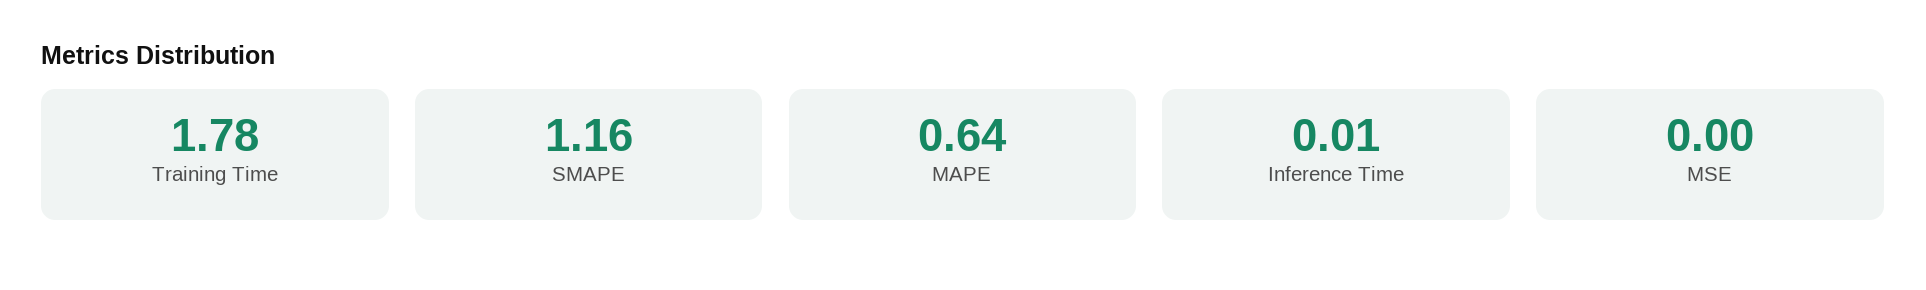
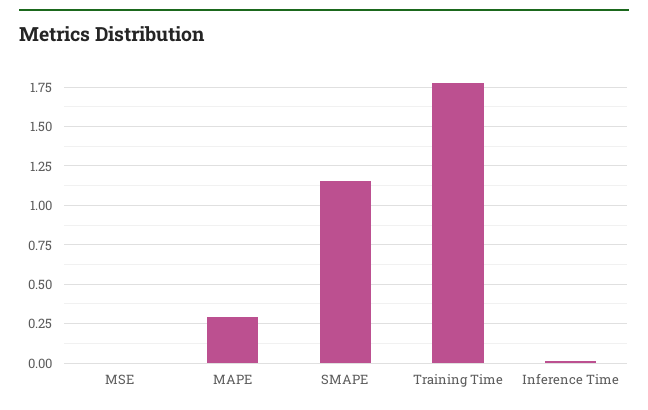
  {
    "Training Time": 1.78,
    "SMAPE": 1.16,
-   "MAPE": 0.64,
+   "MAPE": 0.3,
    "Inference Time": 0.01,
    "MSE": 0
  }

